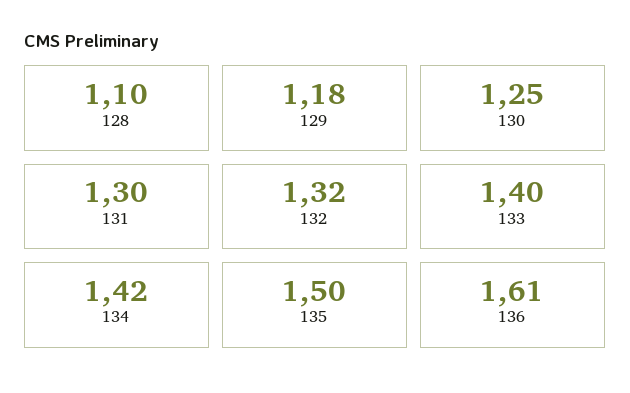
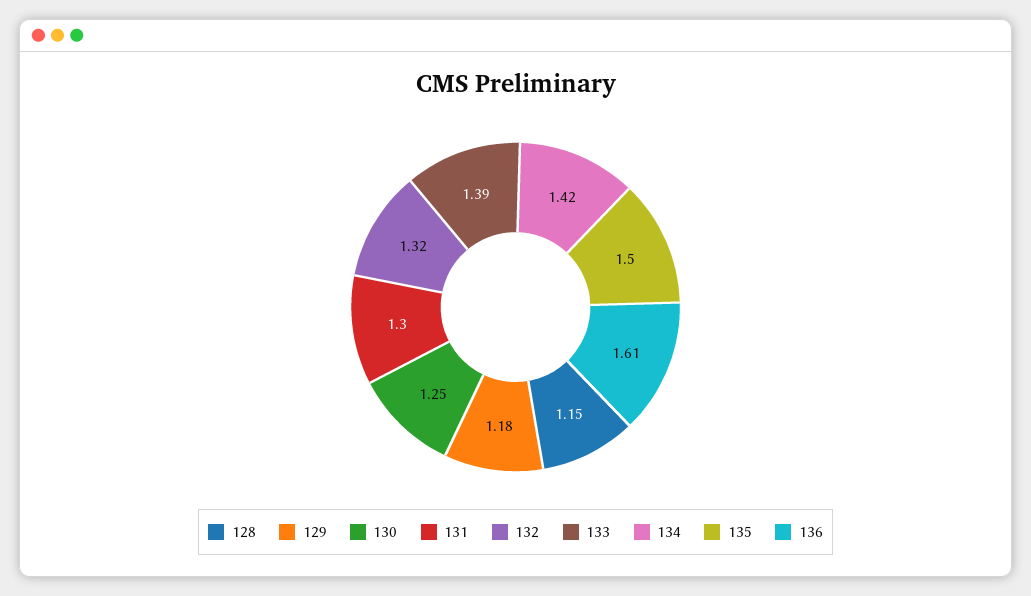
  {
-   "128": 1.1,
+   "128": 1.15,
    "129": 1.18,
    "130": 1.25,
    "131": 1.3,
    "132": 1.32,
-   "133": 1.4,
+   "133": 1.39,
    "134": 1.42,
    "135": 1.5,
    "136": 1.61
  }

